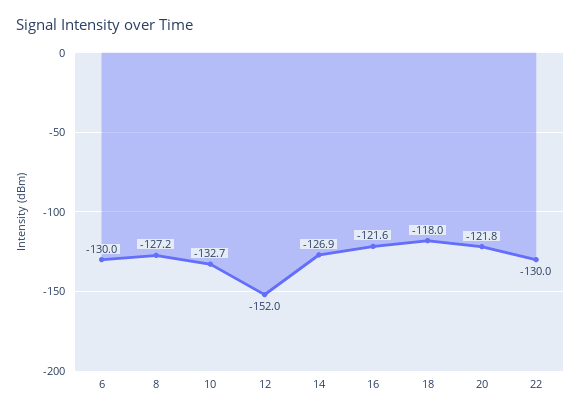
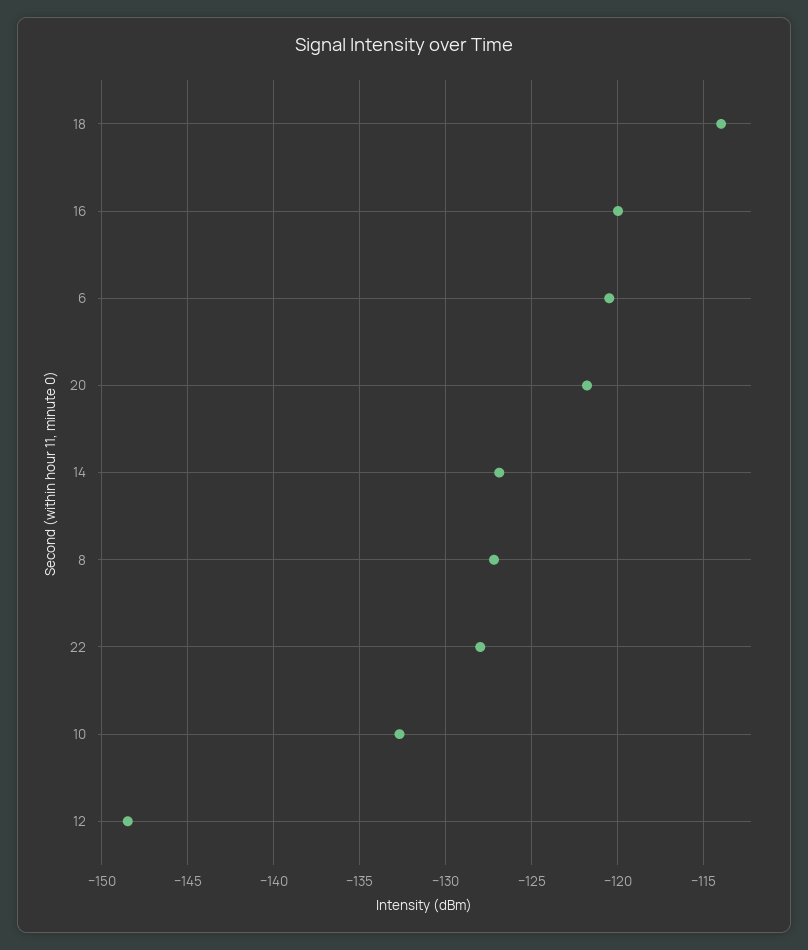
  {
-   "6": -130,
+   "6": -120.5,
    "8": -127.2,
    "10": -132.7,
-   "12": -152,
+   "12": -148.5,
    "14": -126.9,
-   "16": -121.6,
+   "16": -120,
-   "18": -118,
+   "18": -114,
    "20": -121.8,
-   "22": -130
+   "22": -128
  }

